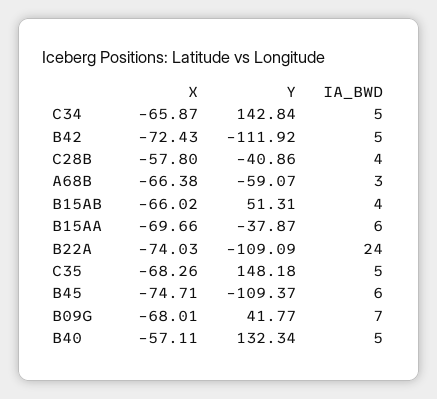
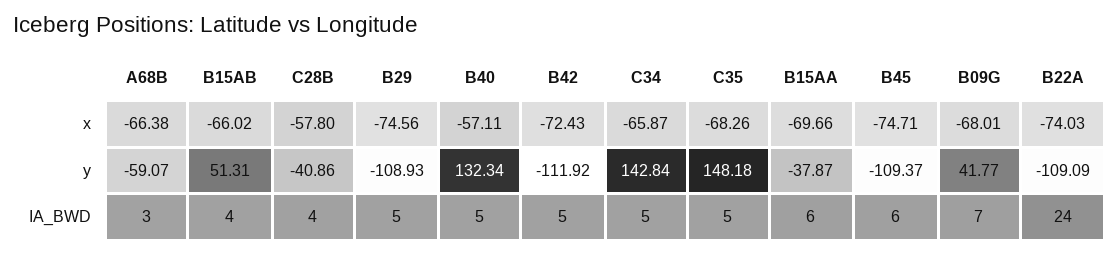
  {
    "X": {
      "C34": -65.87,
      "B42": -72.43,
      "C28B": -57.8,
      "A68B": -66.38,
      "B15AB": -66.02,
      "B15AA": -69.66,
      "B22A": -74.03,
      "C35": -68.26,
      "B45": -74.71,
      "B09G": -68.01,
-     "B40": -57.11
+     "B40": -57.11,
+     "B29": -74.56
    },
    "Y": {
      "C34": 142.84,
      "B42": -111.92,
      "C28B": -40.86,
      "A68B": -59.07,
      "B15AB": 51.31,
      "B15AA": -37.87,
      "B22A": -109.09,
      "C35": 148.18,
      "B45": -109.37,
      "B09G": 41.77,
-     "B40": 132.34
+     "B40": 132.34,
+     "B29": -108.93
    },
    "IA_BWD": {
      "C34": 5,
      "B42": 5,
      "C28B": 4,
      "A68B": 3,
      "B15AB": 4,
      "B15AA": 6,
      "B22A": 24,
      "C35": 5,
      "B45": 6,
      "B09G": 7,
-     "B40": 5
+     "B40": 5,
+     "B29": 5
    }
  }

